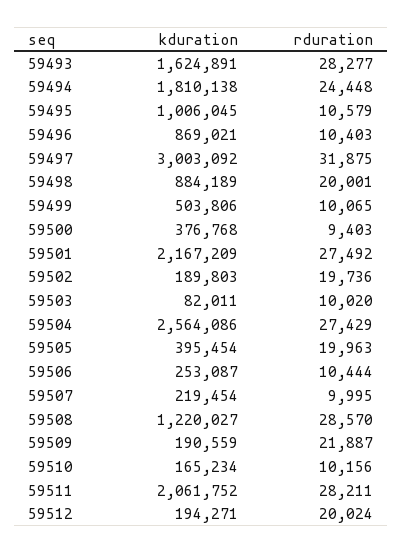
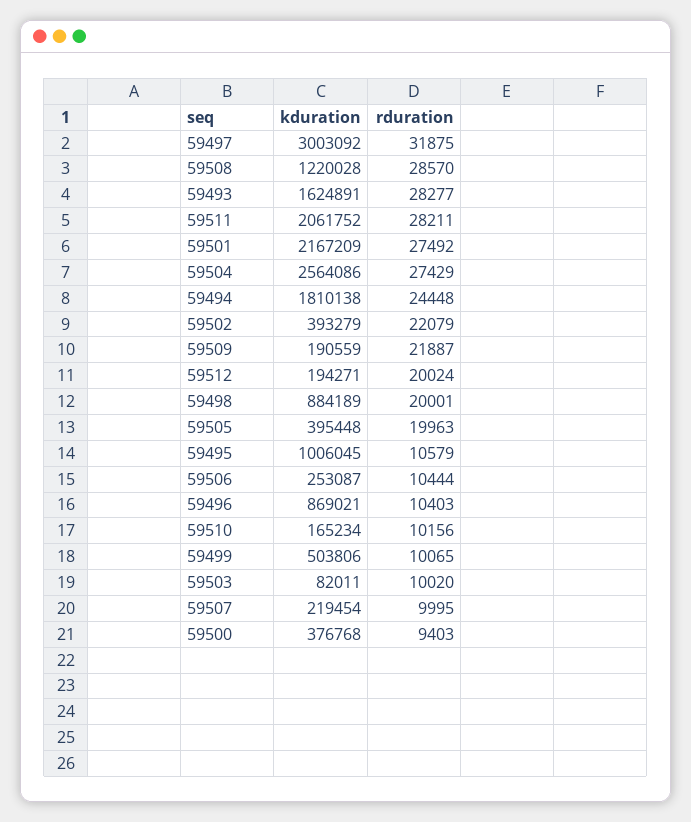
  {
    "kduration": {
      "59493": 1624891,
      "59494": 1810138,
      "59495": 1006045,
      "59496": 869021,
      "59497": 3003092,
      "59498": 884189,
      "59499": 503806,
      "59500": 376768,
      "59501": 2167209,
-     "59502": 189803,
+     "59502": 393279,
      "59503": 82011,
      "59504": 2564086,
-     "59505": 395454,
+     "59505": 395448,
      "59506": 253087,
      "59507": 219454,
-     "59508": 1220027,
+     "59508": 1220028,
      "59509": 190559,
      "59510": 165234,
      "59511": 2061752,
      "59512": 194271
    },
    "rduration": {
      "59493": 28277,
      "59494": 24448,
      "59495": 10579,
      "59496": 10403,
      "59497": 31875,
      "59498": 20001,
      "59499": 10065,
      "59500": 9403,
      "59501": 27492,
-     "59502": 19736,
+     "59502": 22079,
      "59503": 10020,
      "59504": 27429,
      "59505": 19963,
      "59506": 10444,
      "59507": 9995,
      "59508": 28570,
      "59509": 21887,
      "59510": 10156,
      "59511": 28211,
      "59512": 20024
    }
  }

